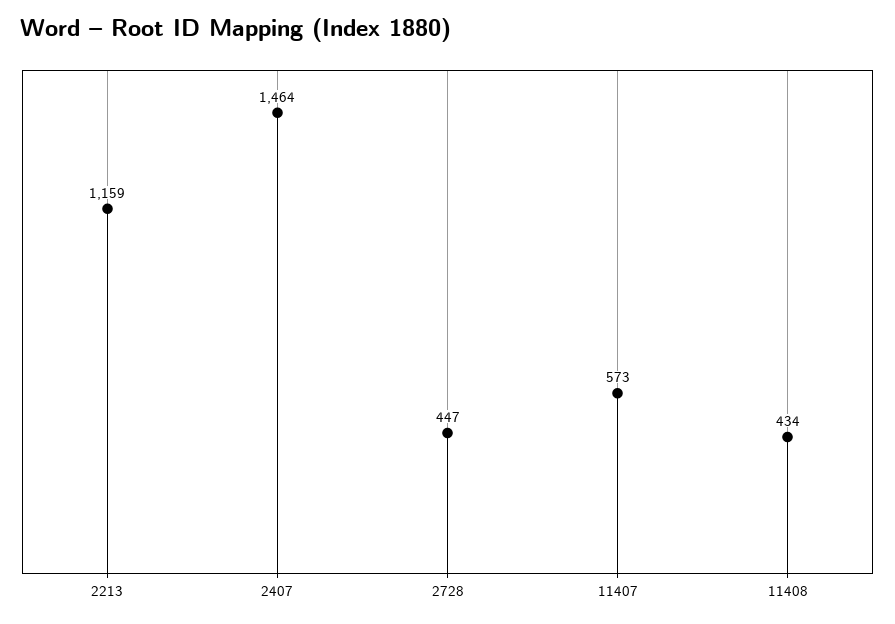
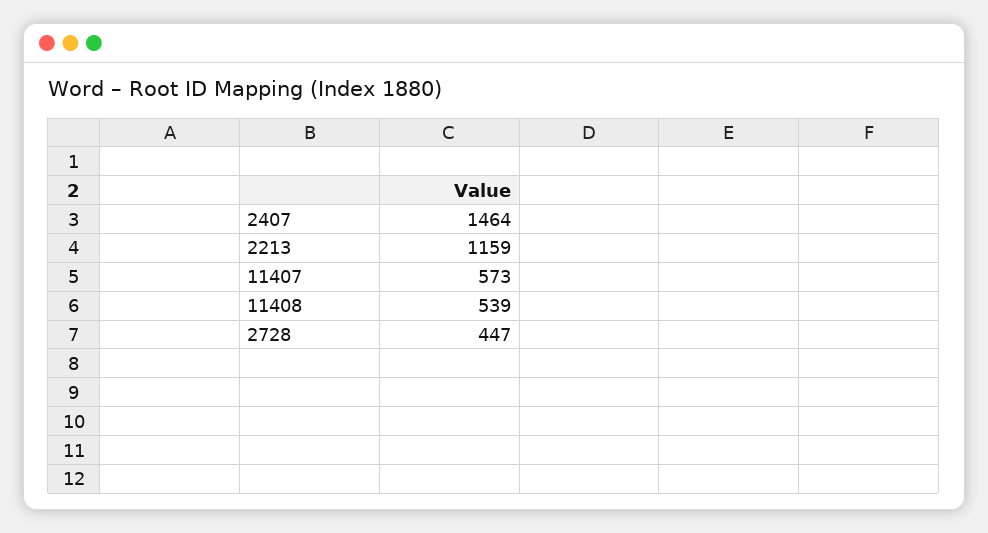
  {
    "2213": 1159,
    "2407": 1464,
    "2728": 447,
    "11407": 573,
-   "11408": 434
+   "11408": 539
  }

